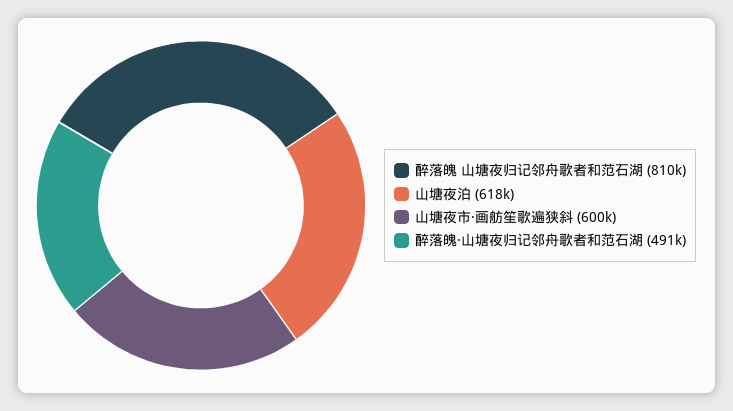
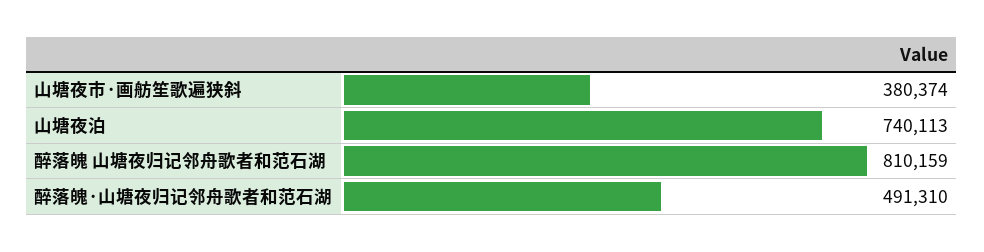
  {
    "醉落魄 山塘夜归记邻舟歌者和范石湖": 810159,
-   "山塘夜泊": 618000,
+   "山塘夜泊": 740113,
-   "山塘夜市·画舫笙歌遍狭斜": 600000,
+   "山塘夜市·画舫笙歌遍狭斜": 380374,
    "醉落魄·山塘夜归记邻舟歌者和范石湖": 491310
  }

